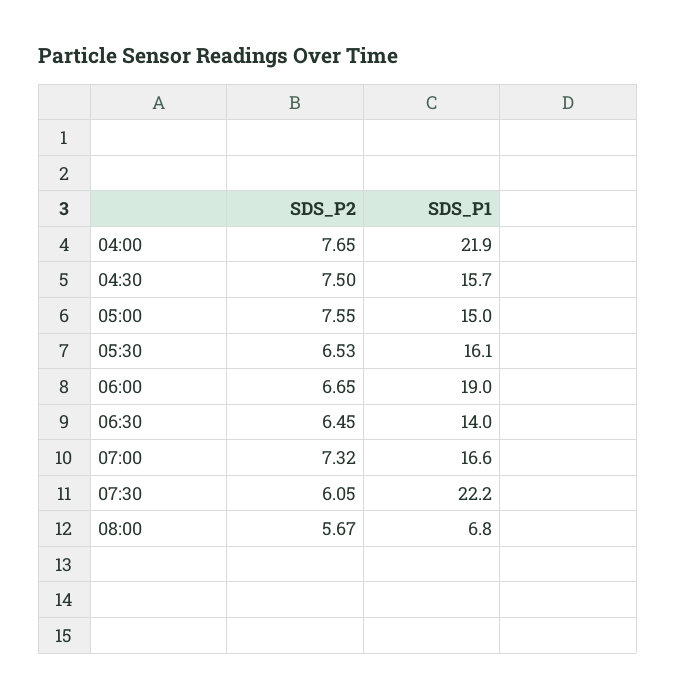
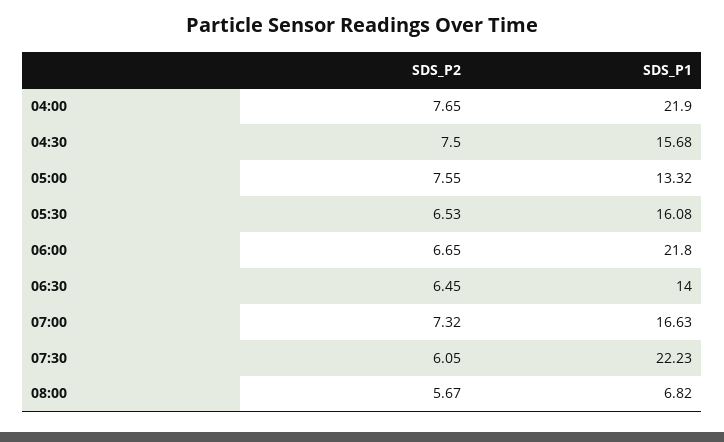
  {
    "SDS_P2": {
      "04:00": 7.65,
      "04:30": 7.5,
      "05:00": 7.55,
      "05:30": 6.53,
      "06:00": 6.65,
      "06:30": 6.45,
      "07:00": 7.32,
      "07:30": 6.05,
      "08:00": 5.67
    },
    "SDS_P1": {
      "04:00": 21.9,
      "04:30": 15.68,
-     "05:00": 15,
+     "05:00": 13.32,
      "05:30": 16.08,
-     "06:00": 19,
+     "06:00": 21.8,
      "06:30": 14,
      "07:00": 16.63,
      "07:30": 22.23,
      "08:00": 6.82
    }
  }

